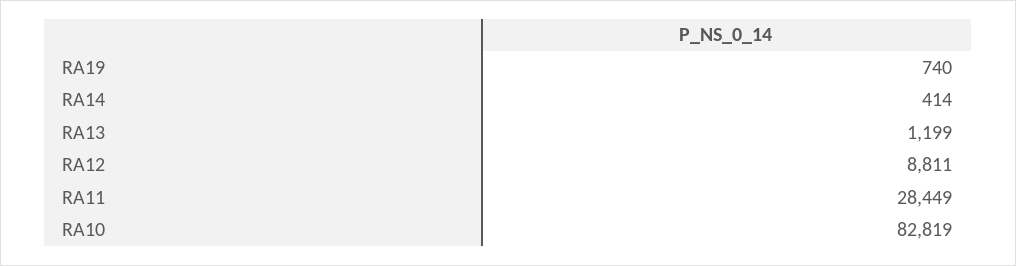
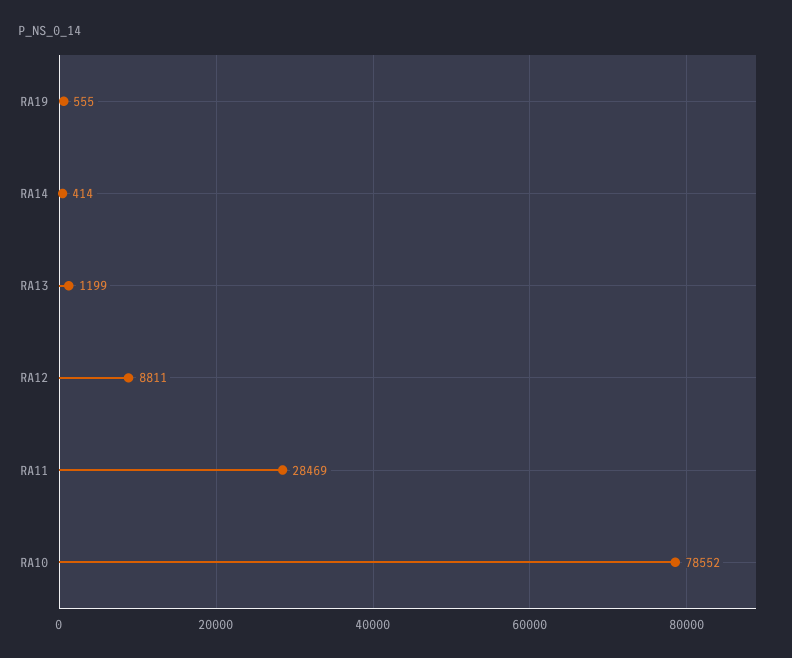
  {
-   "RA19": 740,
+   "RA19": 555,
    "RA14": 414,
    "RA13": 1199,
    "RA12": 8811,
-   "RA11": 28449,
+   "RA11": 28469,
-   "RA10": 82819
+   "RA10": 78552
  }

